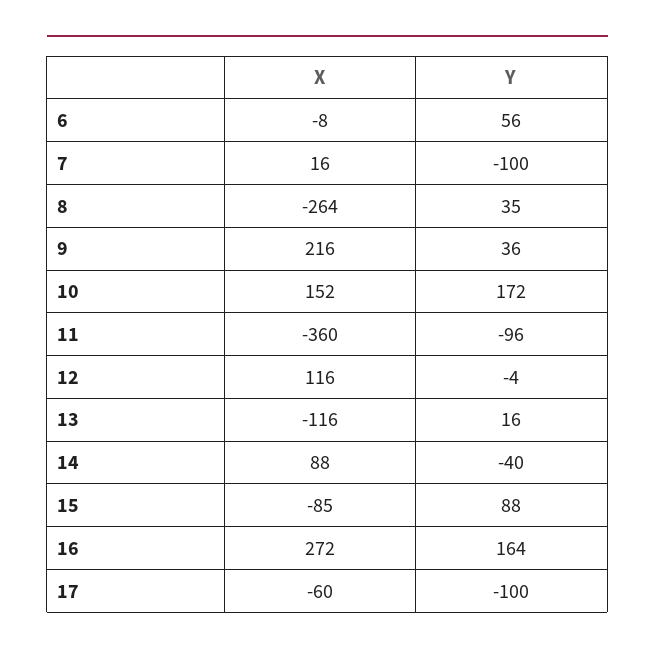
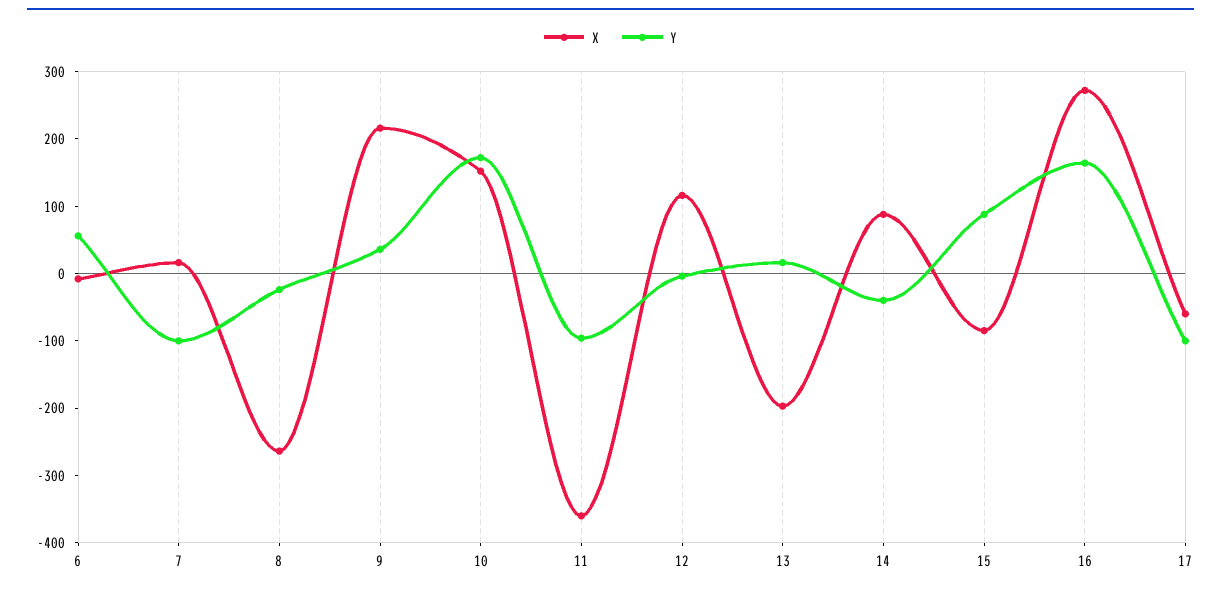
  {
    "X": {
      "6": -8,
      "7": 16,
      "8": -264,
      "9": 216,
      "10": 152,
      "11": -360,
      "12": 116,
-     "13": -116,
+     "13": -200,
      "14": 88,
      "15": -85,
      "16": 272,
      "17": -60
    },
    "Y": {
      "6": 56,
      "7": -100,
-     "8": 35,
+     "8": -20,
      "9": 36,
      "10": 172,
      "11": -96,
      "12": -4,
      "13": 16,
      "14": -40,
      "15": 88,
      "16": 164,
      "17": -100
    }
  }

